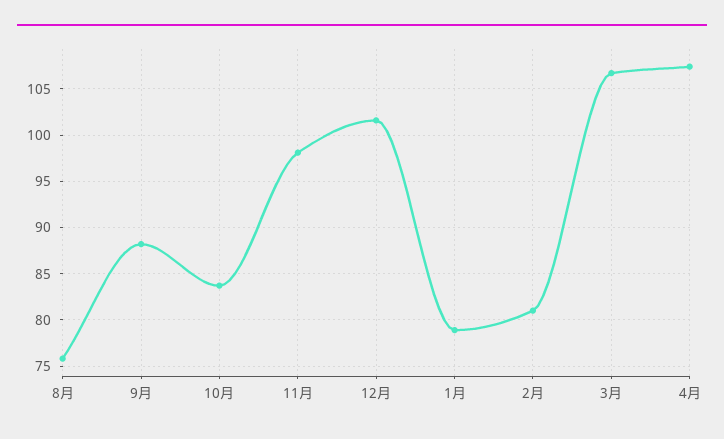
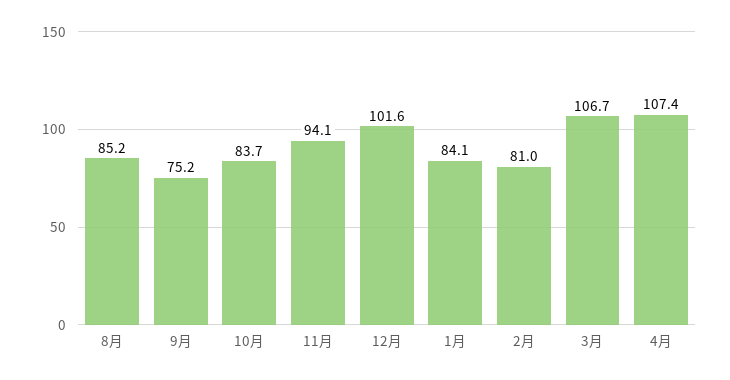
  {
-   "8月": 76,
+   "8月": 85.2,
-   "9月": 88,
+   "9月": 75.2,
    "10月": 83.7,
-   "11月": 98,
+   "11月": 94.1,
    "12月": 101.6,
-   "1月": 79,
+   "1月": 84.1,
    "2月": 81,
    "3月": 106.7,
    "4月": 107.4
  }

